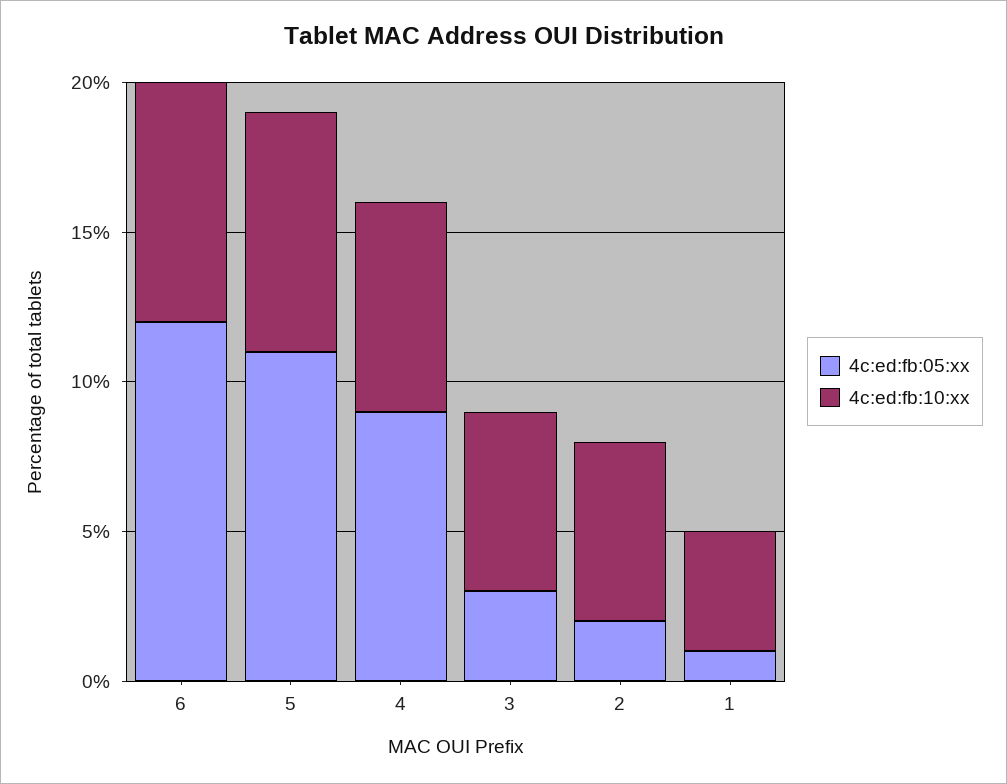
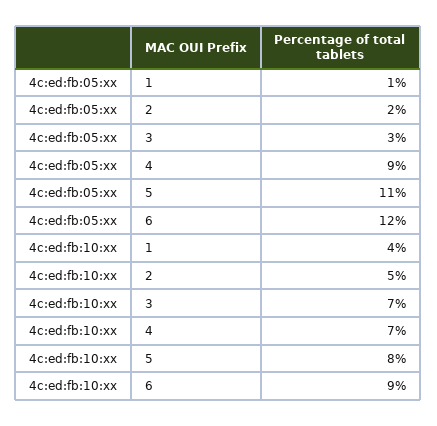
  {
    "4c:ed:fb:05:xx": {
      "6": 12,
      "5": 11,
      "4": 9,
      "3": 3,
      "2": 2,
      "1": 1
    },
    "4c:ed:fb:10:xx": {
-     "6": 8,
+     "6": 9,
      "5": 8,
      "4": 7,
-     "3": 6,
+     "3": 7,
-     "2": 6,
+     "2": 5,
      "1": 4
    }
  }

